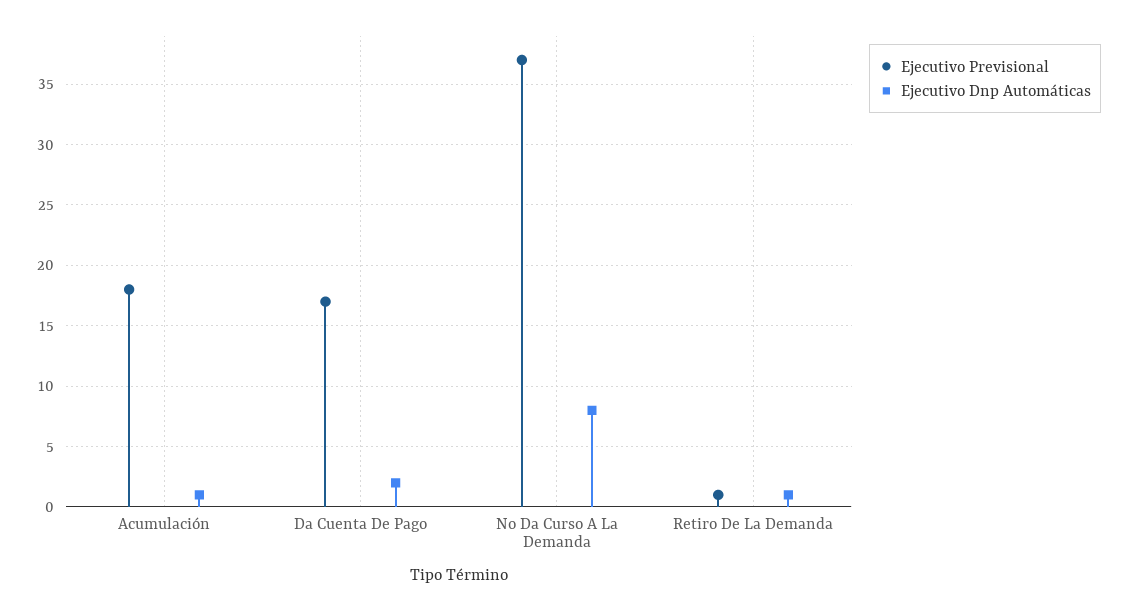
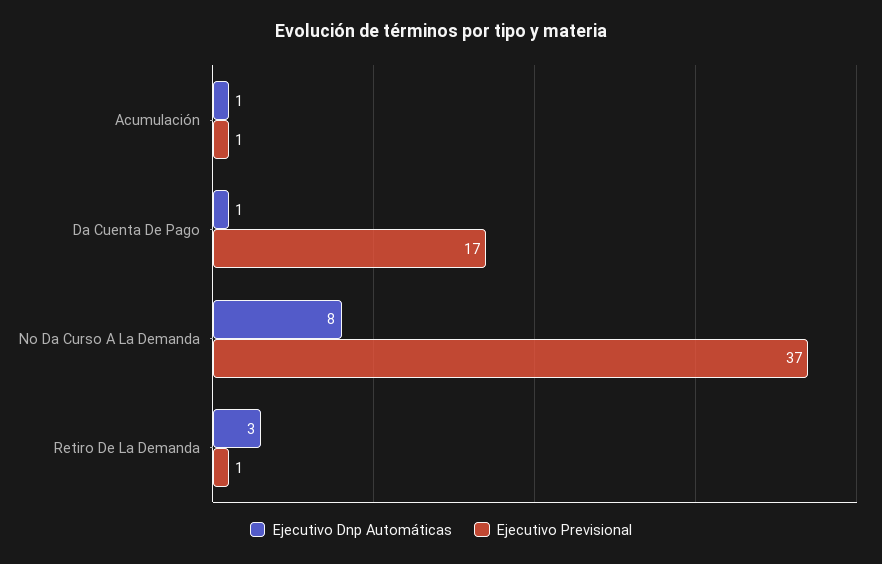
  {
    "Ejecutivo Previsional": {
-     "Acumulación": 18,
+     "Acumulación": 1,
      "Da Cuenta De Pago": 17,
      "No Da Curso A La Demanda": 37,
      "Retiro De La Demanda": 1
    },
    "Ejecutivo Dnp Automáticas": {
      "Acumulación": 1,
-     "Da Cuenta De Pago": 2,
+     "Da Cuenta De Pago": 1,
      "No Da Curso A La Demanda": 8,
-     "Retiro De La Demanda": 1
+     "Retiro De La Demanda": 3
    }
  }

